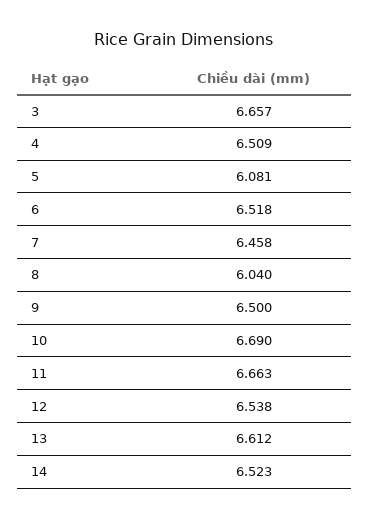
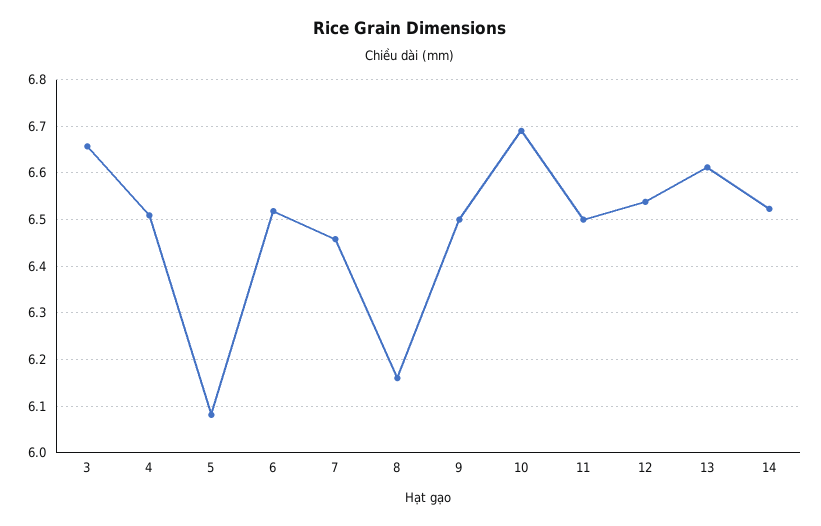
  {
    "3": 6.657,
    "4": 6.509,
    "5": 6.081,
    "6": 6.518,
    "7": 6.458,
-   "8": 6.04,
+   "8": 6.16,
    "9": 6.5,
    "10": 6.69,
-   "11": 6.663,
+   "11": 6.5,
    "12": 6.538,
    "13": 6.612,
    "14": 6.523
  }

